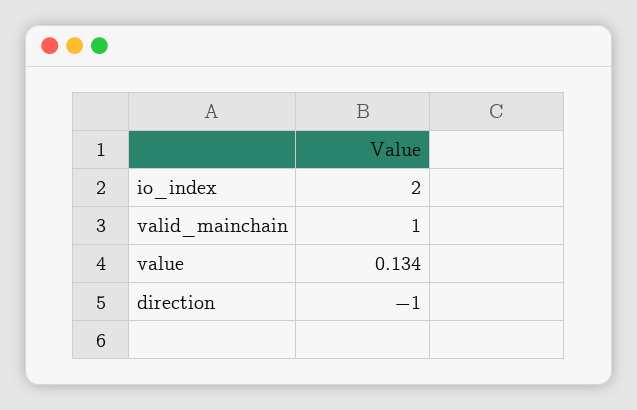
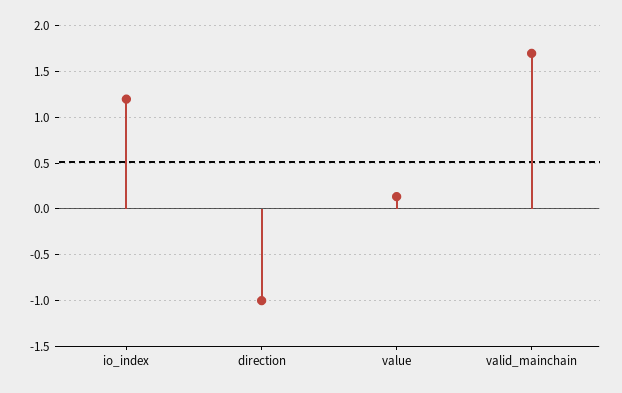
  {
-   "io_index": 2,
+   "io_index": 1.2,
-   "valid_mainchain": 1,
+   "valid_mainchain": 1.7,
    "value": 0.134,
    "direction": -1
  }

